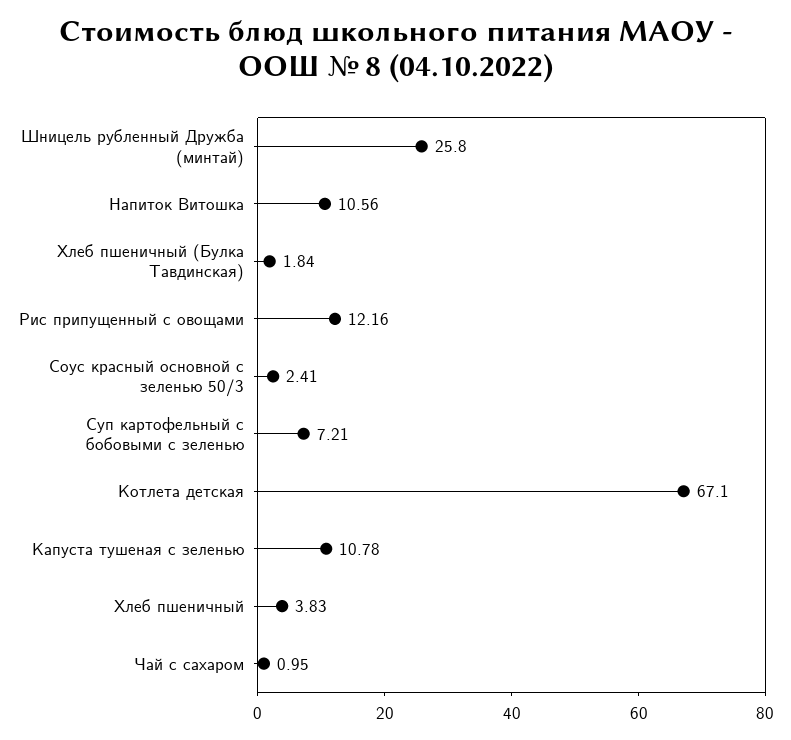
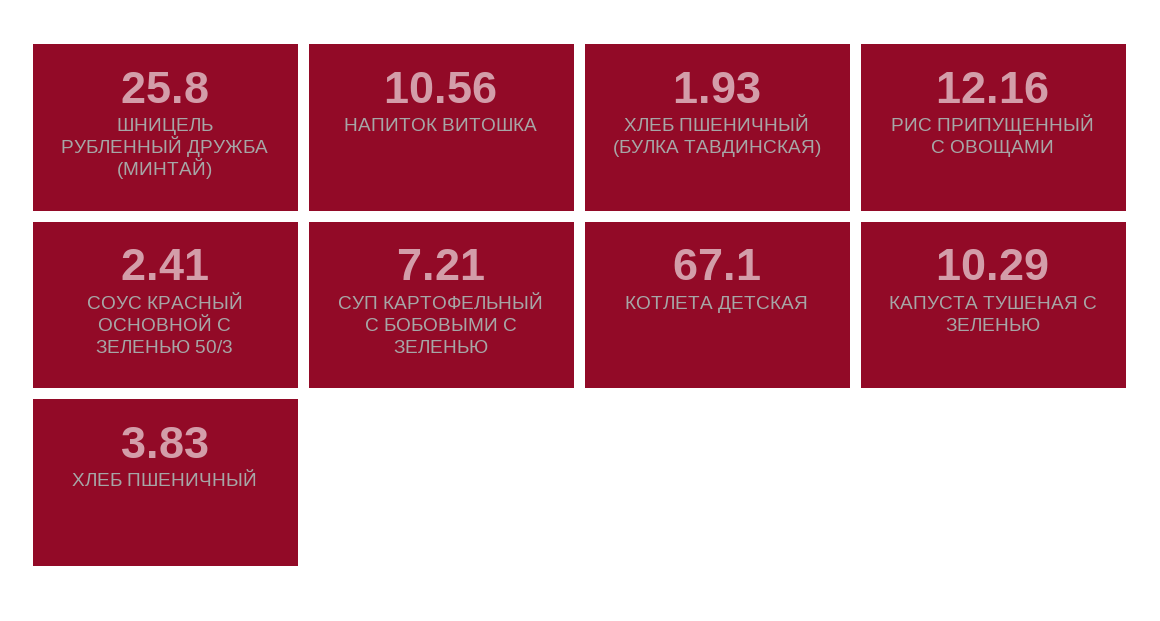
  {
    "Шницель рубленный Дружба (минтай)": 25.8,
    "Напиток Витошка": 10.56,
-   "Хлеб пшеничный (Булка Тавдинская)": 1.84,
+   "Хлеб пшеничный (Булка Тавдинская)": 1.93,
    "Рис припущенный с овощами": 12.16,
    "Соус красный основной с зеленью 50/3": 2.41,
    "Суп картофельный с бобовыми с зеленью": 7.21,
    "Котлета детская": 67.1,
-   "Капуста тушеная с зеленью": 10.78,
+   "Капуста тушеная с зеленью": 10.29,
-   "Хлеб пшеничный": 3.83,
+   "Хлеб пшеничный": 3.83
-   "Чай с сахаром": 0.95
  }

